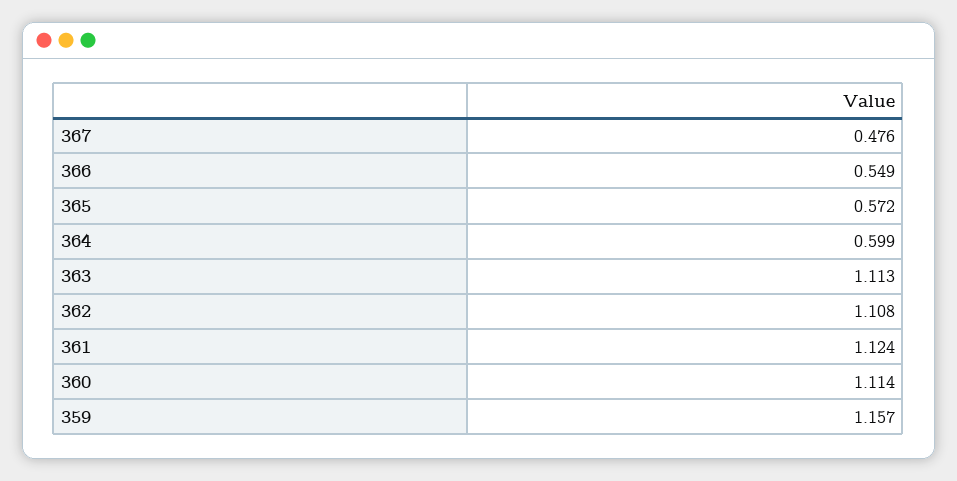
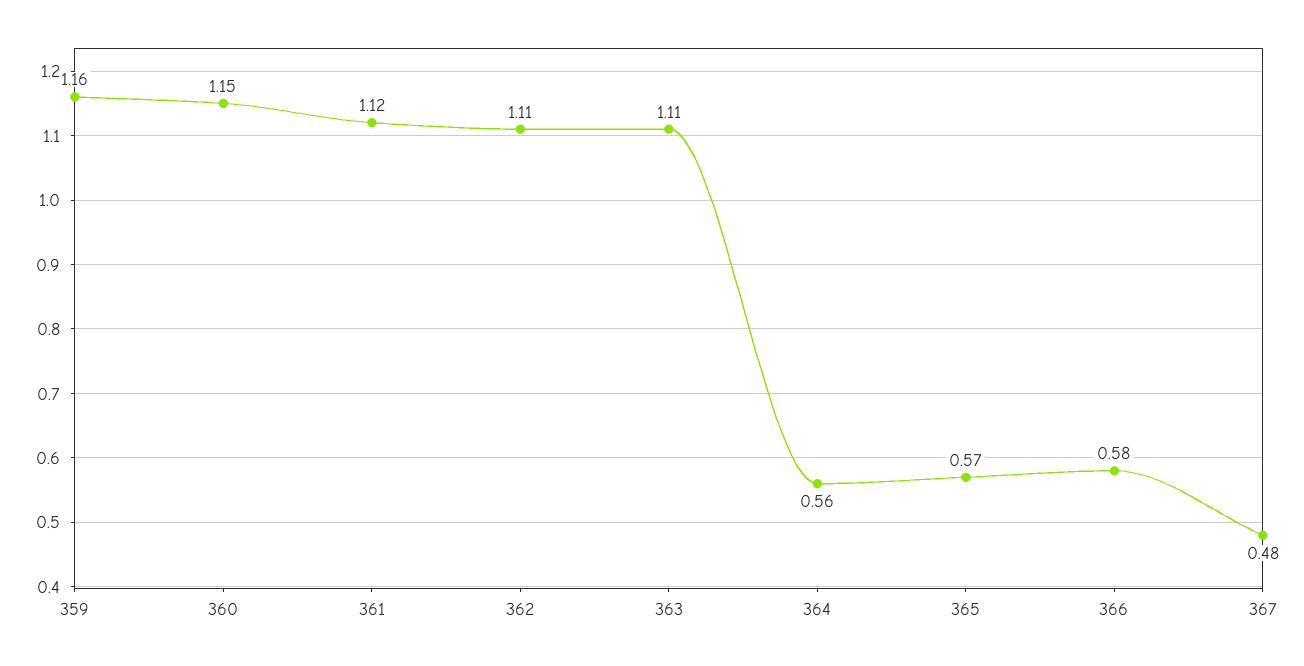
  {
    "367": 0.476,
-   "366": 0.549,
+   "366": 0.58,
    "365": 0.572,
-   "364": 0.599,
+   "364": 0.56,
    "363": 1.113,
    "362": 1.108,
    "361": 1.124,
-   "360": 1.114,
+   "360": 1.15,
    "359": 1.157
  }

